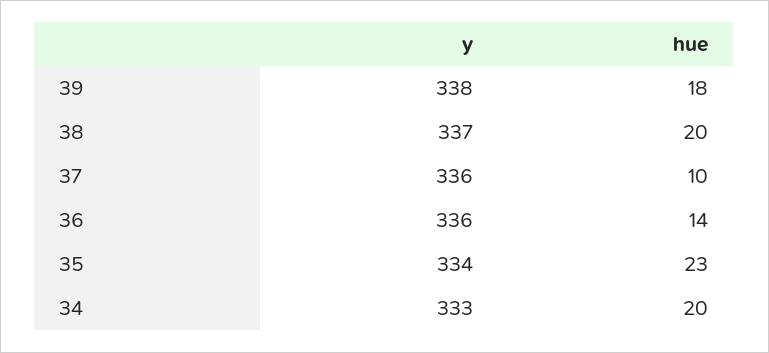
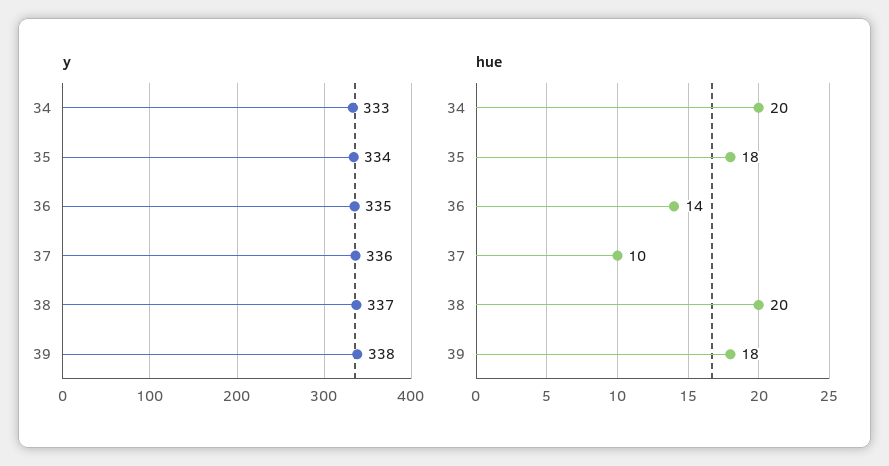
  {
    "y": {
      "39": 338,
      "38": 337,
      "37": 336,
-     "36": 336,
+     "36": 335,
      "35": 334,
      "34": 333
    },
    "hue": {
      "39": 18,
      "38": 20,
      "37": 10,
      "36": 14,
-     "35": 23,
+     "35": 18,
      "34": 20
    }
  }

